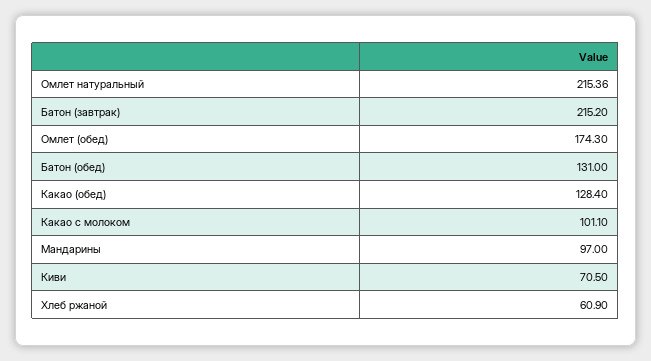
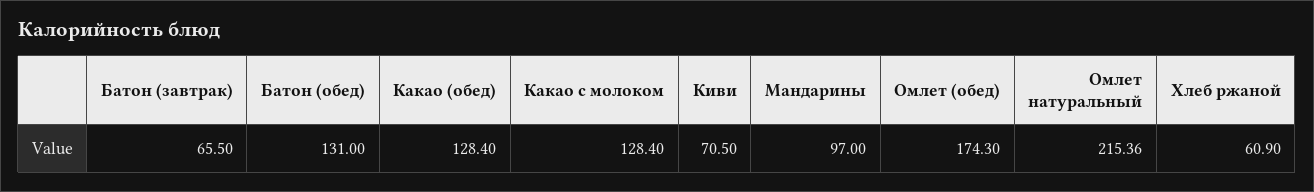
  {
    "Омлет натуральный": 215.36,
-   "Батон (завтрак)": 215.2,
+   "Батон (завтрак)": 65.5,
    "Омлет (обед)": 174.3,
    "Батон (обед)": 131,
    "Какао (обед)": 128.4,
-   "Какао с молоком": 101.1,
+   "Какао с молоком": 128.4,
    "Мандарины": 97,
    "Киви": 70.5,
    "Хлеб ржаной": 60.9
  }

